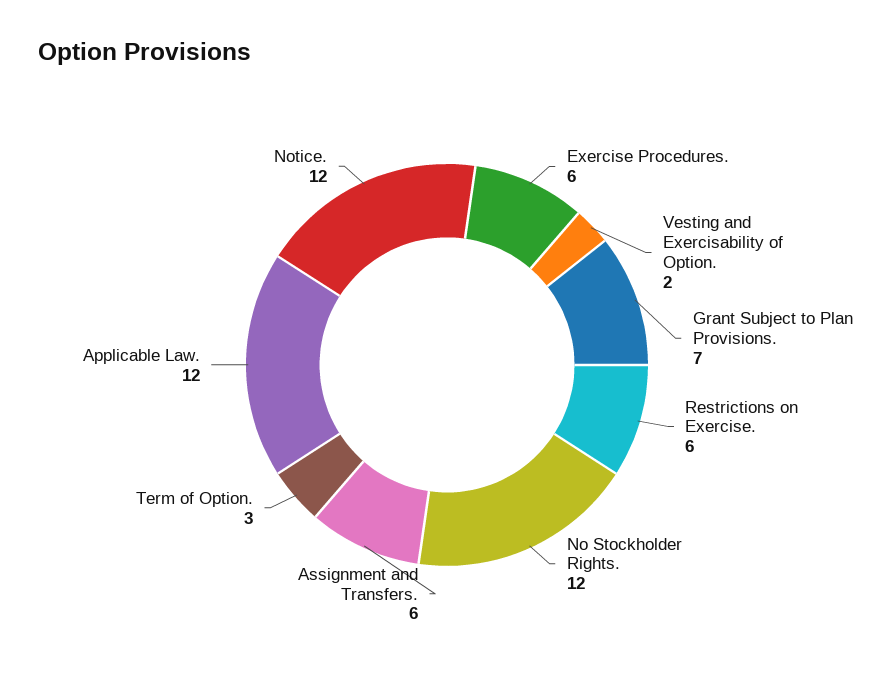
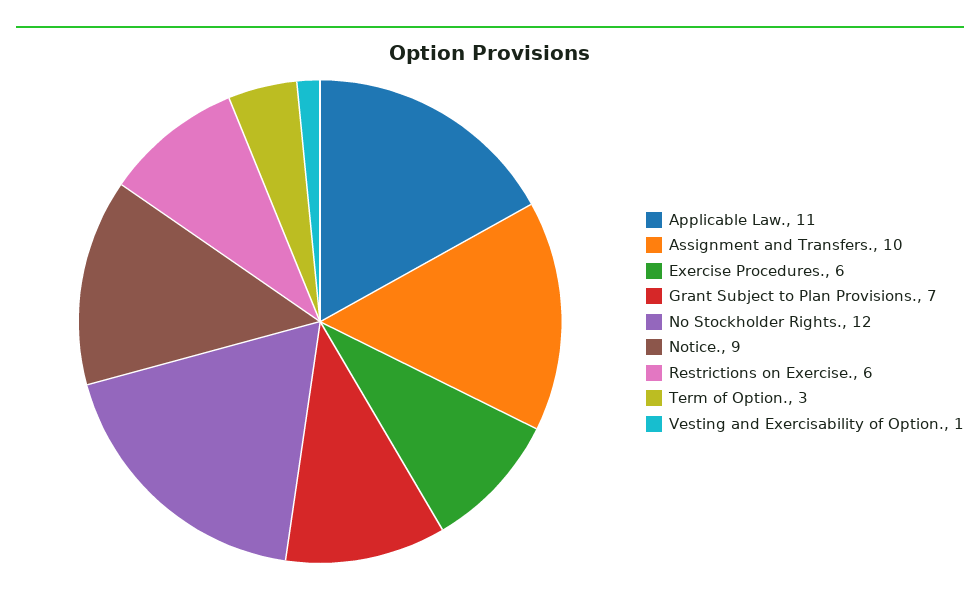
  {
    "Exercise Procedures.": 6,
-   "Vesting and Exercisability of Option.": 2,
+   "Vesting and Exercisability of Option.": 1,
    "Grant Subject to Plan Provisions.": 7,
    "Restrictions on Exercise.": 6,
    "No Stockholder Rights.": 12,
-   "Assignment and Transfers.": 6,
+   "Assignment and Transfers.": 10,
    "Term of Option.": 3,
-   "Applicable Law.": 12,
+   "Applicable Law.": 11,
-   "Notice.": 12
+   "Notice.": 9
  }

